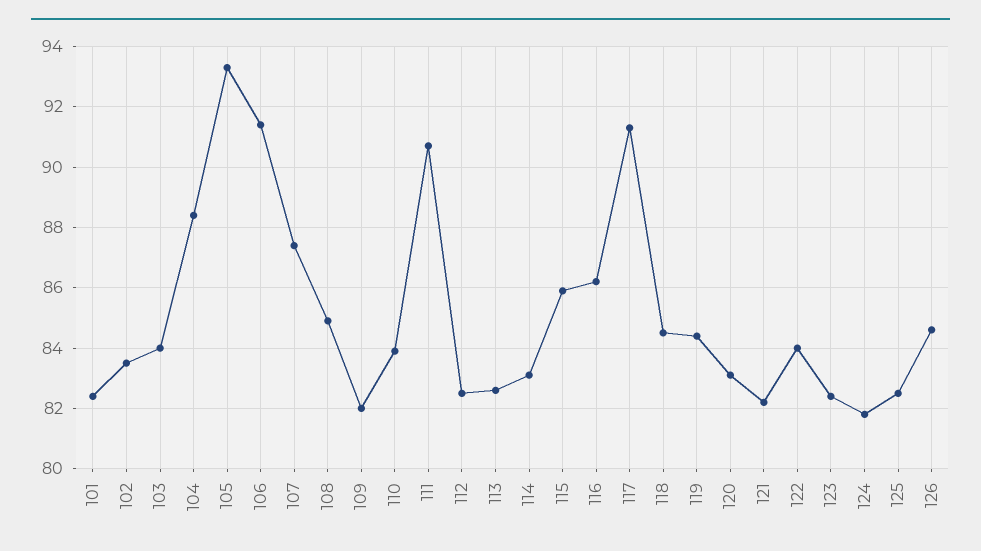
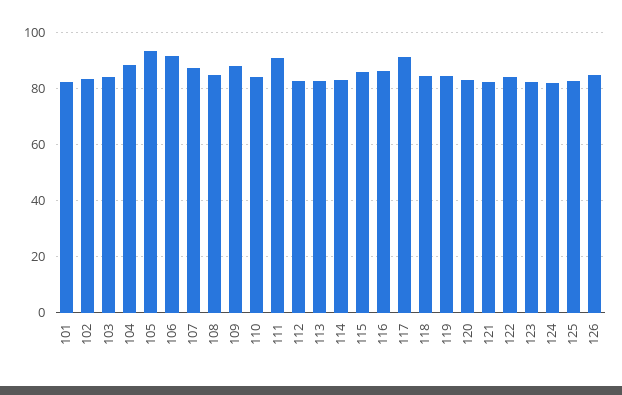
  {
    "101": 82.5,
    "102": 83.5,
    "103": 84,
    "104": 88.5,
    "105": 93.5,
    "106": 91.5,
    "107": 87.5,
    "108": 85,
-   "109": 82,
+   "109": 87.5,
    "110": 84,
    "111": 90.5,
    "112": 82.5,
    "113": 82.5,
    "114": 83,
    "115": 86,
    "116": 86,
    "117": 91.5,
    "118": 84.5,
    "119": 84.5,
    "120": 83,
    "121": 82,
    "122": 84,
    "123": 82.5,
    "124": 82,
    "125": 82.5,
    "126": 84.5
  }

